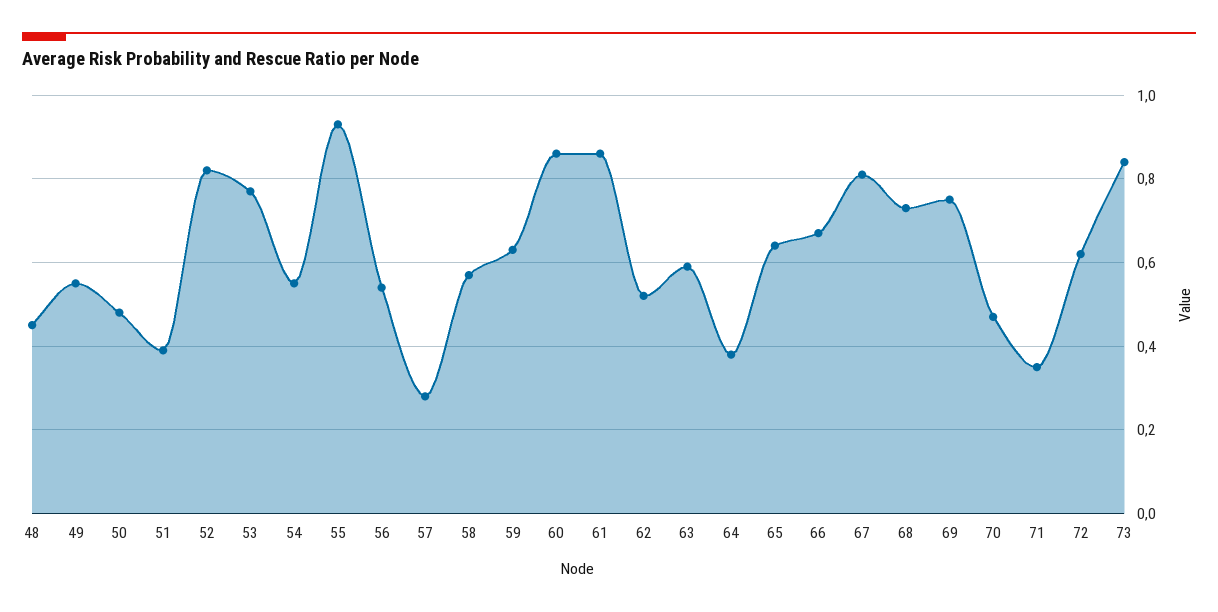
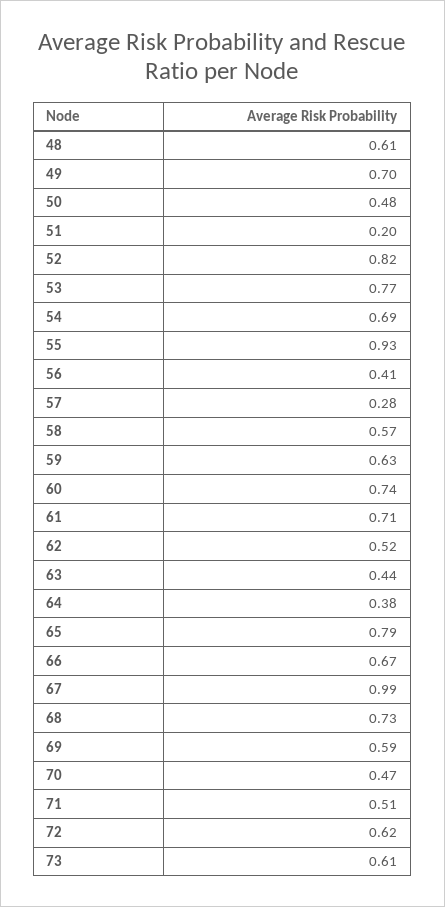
  {
-   "48": 0.45,
+   "48": 0.61,
-   "49": 0.55,
+   "49": 0.7,
    "50": 0.48,
-   "51": 0.4,
+   "51": 0.2,
    "52": 0.82,
    "53": 0.77,
-   "54": 0.55,
+   "54": 0.69,
    "55": 0.93,
-   "56": 0.55,
+   "56": 0.41,
    "57": 0.28,
    "58": 0.57,
    "59": 0.63,
-   "60": 0.85,
+   "60": 0.74,
-   "61": 0.85,
+   "61": 0.71,
    "62": 0.52,
-   "63": 0.6,
+   "63": 0.44,
    "64": 0.38,
-   "65": 0.65,
+   "65": 0.79,
    "66": 0.67,
-   "67": 0.8,
+   "67": 0.99,
    "68": 0.73,
-   "69": 0.75,
+   "69": 0.59,
    "70": 0.47,
-   "71": 0.35,
+   "71": 0.51,
    "72": 0.62,
-   "73": 0.85
+   "73": 0.61
  }

